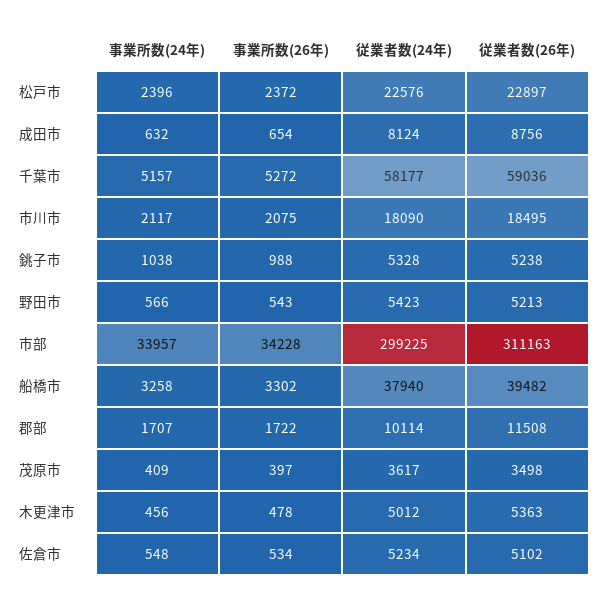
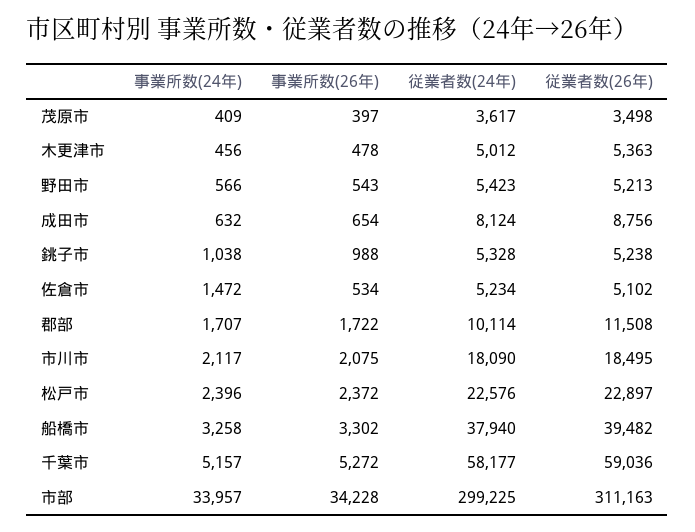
  {
    "事業所数(24年)": {
      "松戸市": 2396,
      "成田市": 632,
      "千葉市": 5157,
      "市川市": 2117,
      "銚子市": 1038,
      "野田市": 566,
      "市部": 33957,
      "船橋市": 3258,
      "郡部": 1707,
      "茂原市": 409,
      "木更津市": 456,
-     "佐倉市": 548
+     "佐倉市": 1472
    },
    "事業所数(26年)": {
      "松戸市": 2372,
      "成田市": 654,
      "千葉市": 5272,
      "市川市": 2075,
      "銚子市": 988,
      "野田市": 543,
      "市部": 34228,
      "船橋市": 3302,
      "郡部": 1722,
      "茂原市": 397,
      "木更津市": 478,
      "佐倉市": 534
    },
    "従業者数(24年)": {
      "松戸市": 22576,
      "成田市": 8124,
      "千葉市": 58177,
      "市川市": 18090,
      "銚子市": 5328,
      "野田市": 5423,
      "市部": 299225,
      "船橋市": 37940,
      "郡部": 10114,
      "茂原市": 3617,
      "木更津市": 5012,
      "佐倉市": 5234
    },
    "従業者数(26年)": {
      "松戸市": 22897,
      "成田市": 8756,
      "千葉市": 59036,
      "市川市": 18495,
      "銚子市": 5238,
      "野田市": 5213,
      "市部": 311163,
      "船橋市": 39482,
      "郡部": 11508,
      "茂原市": 3498,
      "木更津市": 5363,
      "佐倉市": 5102
    }
  }

